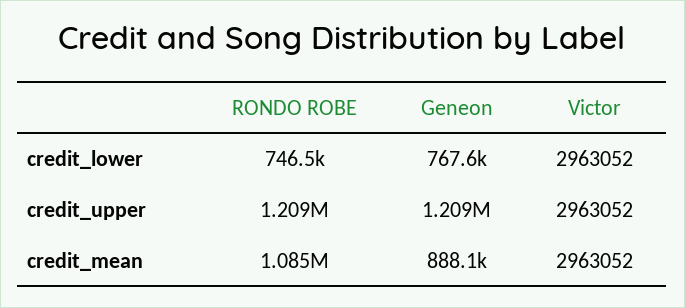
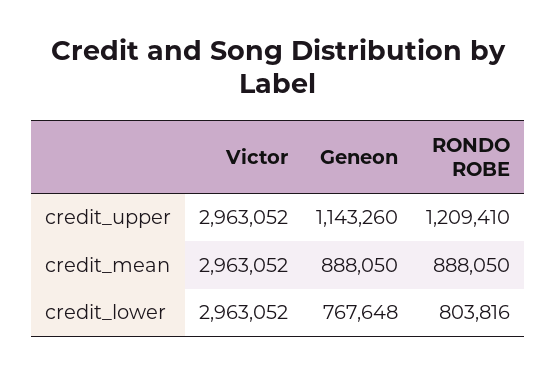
  {
    "RONDO ROBE": {
-     "credit_lower": 746500,
+     "credit_lower": 803816,
      "credit_upper": 1209410,
-     "credit_mean": 1085000
+     "credit_mean": 888050
    },
    "Geneon": {
      "credit_lower": 767648,
-     "credit_upper": 1209000,
+     "credit_upper": 1143260,
      "credit_mean": 888050
    },
    "Victor": {
      "credit_lower": 2963052,
      "credit_upper": 2963052,
      "credit_mean": 2963052
    }
  }

